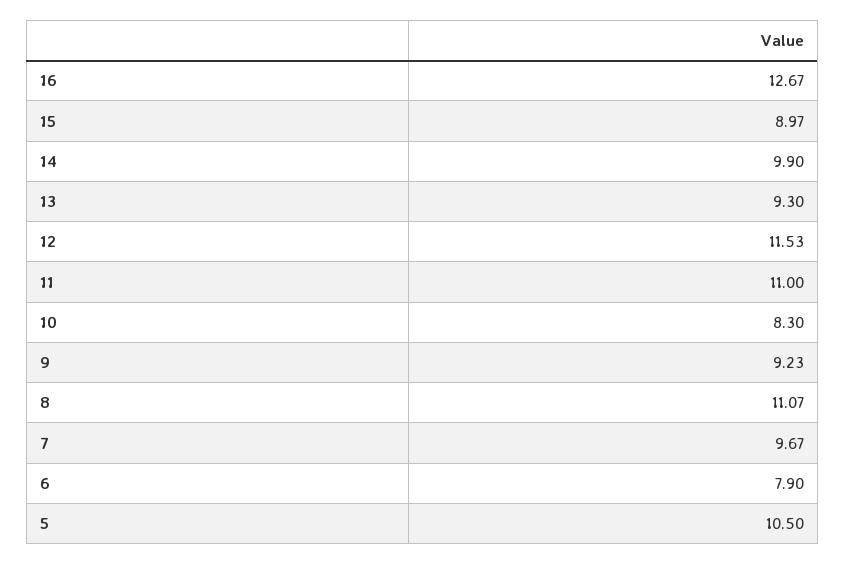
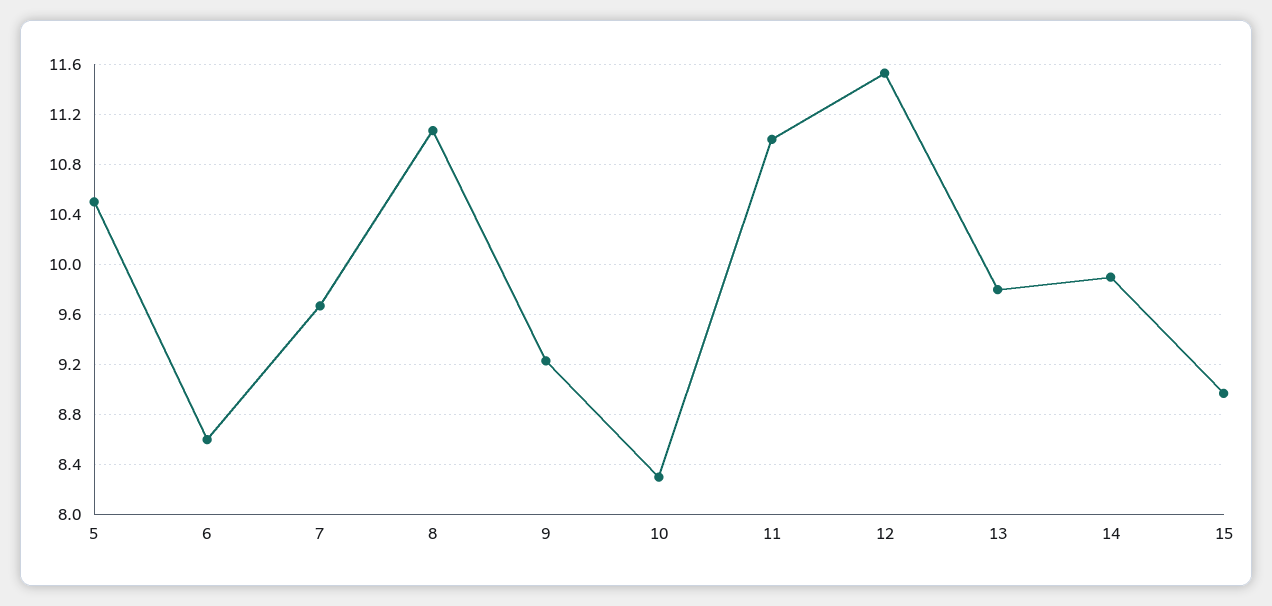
  {
-   "16": 12.67,
    "15": 8.97,
    "14": 9.9,
-   "13": 9.3,
+   "13": 9.8,
    "12": 11.53,
    "11": 11,
    "10": 8.3,
    "9": 9.23,
    "8": 11.07,
    "7": 9.67,
-   "6": 7.9,
+   "6": 8.6,
    "5": 10.5
  }

